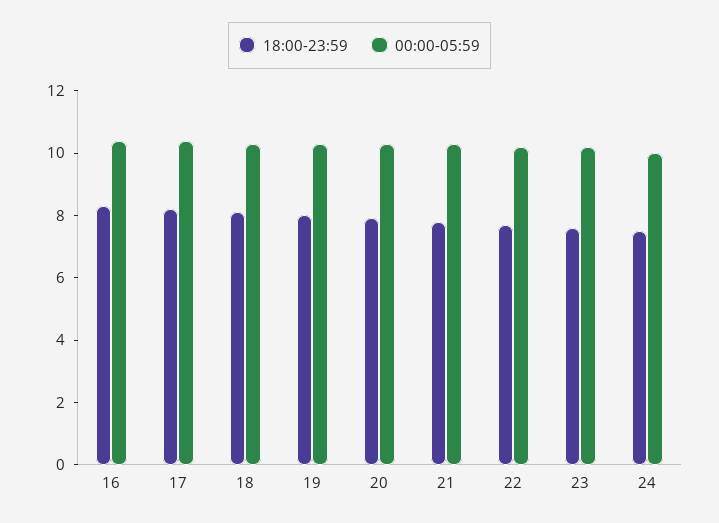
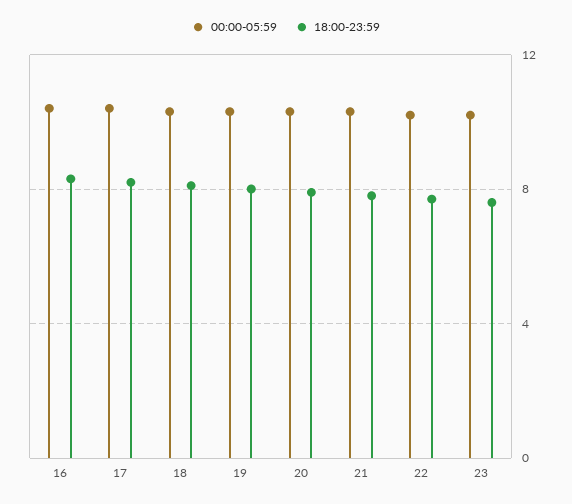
  {
    "18:00-23:59": {
      "16": 8.5,
      "17": 8,
      "18": 8,
      "19": 8,
      "20": 8,
      "21": 8,
      "22": 7.5,
-     "23": 7.5,
+     "23": 7.5
-     "24": 7.5
    },
    "00:00-05:59": {
      "16": 10.5,
      "17": 10.5,
      "18": 10.5,
      "19": 10.5,
      "20": 10.5,
      "21": 10.5,
      "22": 10,
-     "23": 10,
+     "23": 10
-     "24": 10
    }
  }

